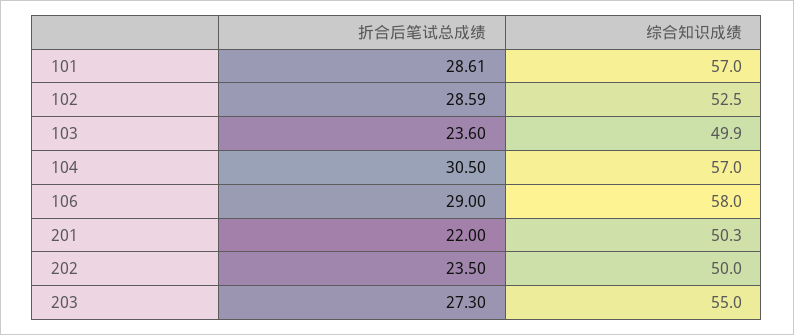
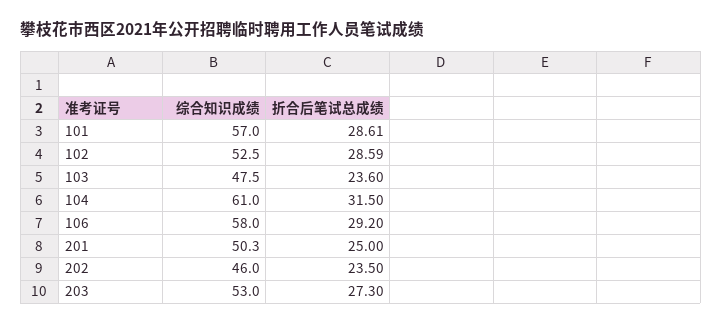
  {
    "折合后笔试总成绩": {
      "101": 28.61,
      "102": 28.59,
      "103": 23.6,
-     "104": 30.5,
+     "104": 31.5,
-     "106": 29,
+     "106": 29.2,
-     "201": 22,
+     "201": 25,
      "202": 23.5,
      "203": 27.3
    },
    "综合知识成绩": {
      "101": 57,
      "102": 52.5,
-     "103": 49.9,
+     "103": 47.5,
-     "104": 57,
+     "104": 61,
      "106": 58,
      "201": 50.3,
-     "202": 50,
+     "202": 46,
-     "203": 55
+     "203": 53
    }
  }

